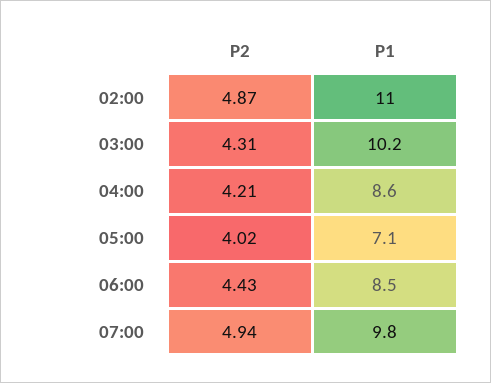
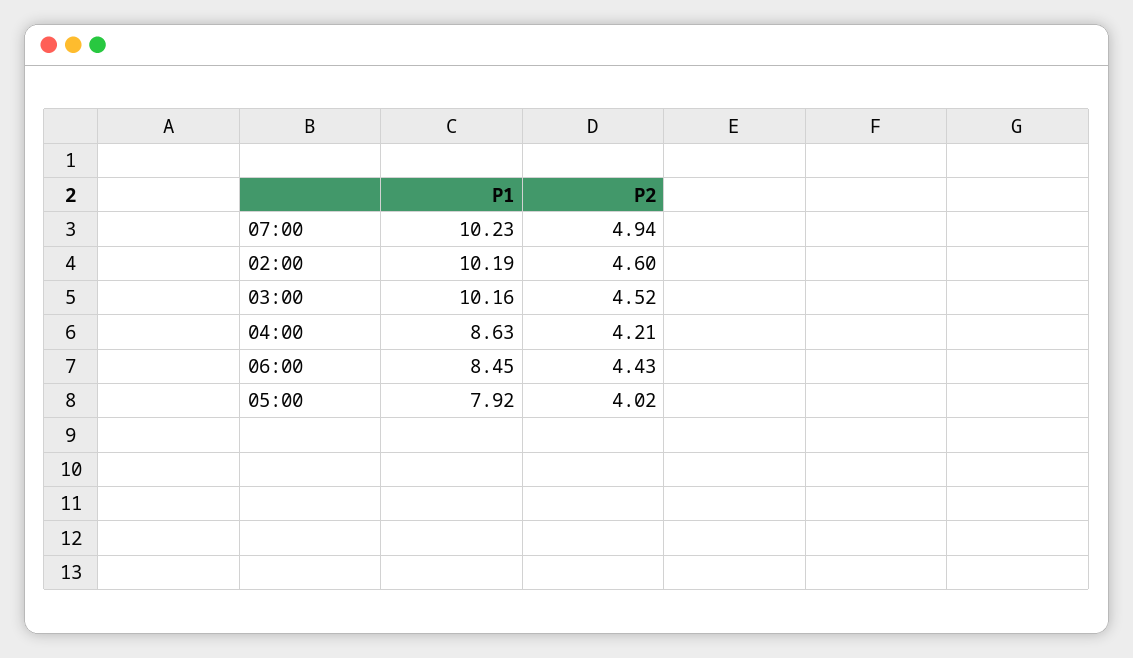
  {
    "P2": {
-     "02:00": 4.87,
+     "02:00": 4.6,
-     "03:00": 4.31,
+     "03:00": 4.52,
      "04:00": 4.21,
      "05:00": 4.02,
      "06:00": 4.43,
      "07:00": 4.94
    },
    "P1": {
-     "02:00": 11,
+     "02:00": 10.19,
      "03:00": 10.16,
      "04:00": 8.63,
-     "05:00": 7.1,
+     "05:00": 7.92,
      "06:00": 8.45,
-     "07:00": 9.8
+     "07:00": 10.23
    }
  }

